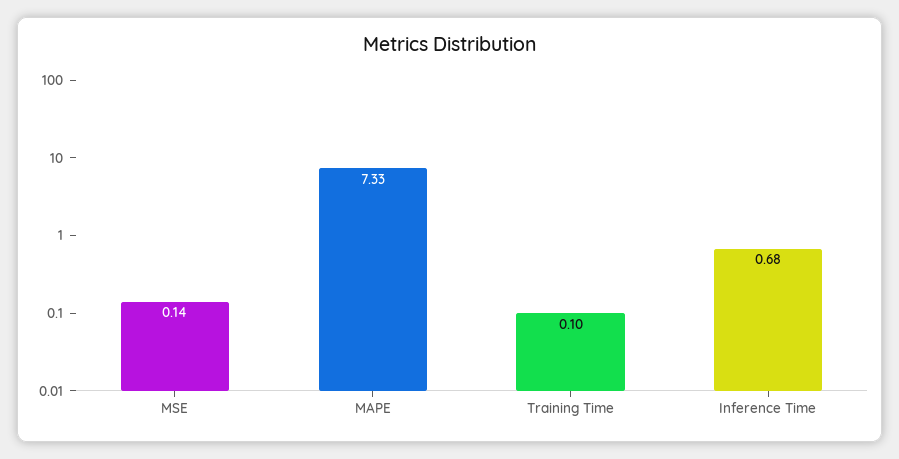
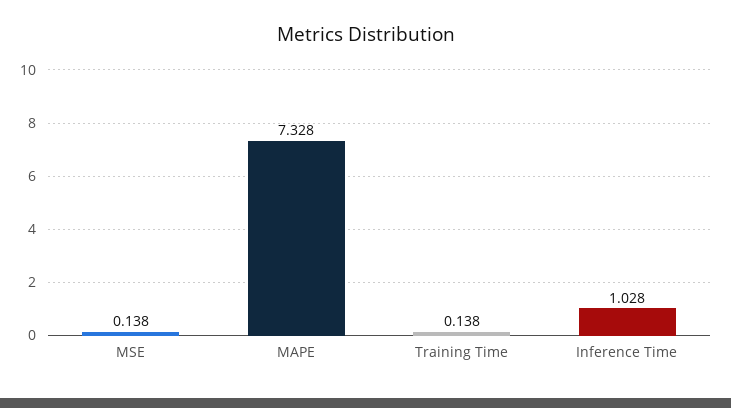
  {
    "MSE": 0.138,
    "MAPE": 7.328,
-   "Training Time": 0.1,
+   "Training Time": 0.138,
-   "Inference Time": 0.68
+   "Inference Time": 1.028
  }

